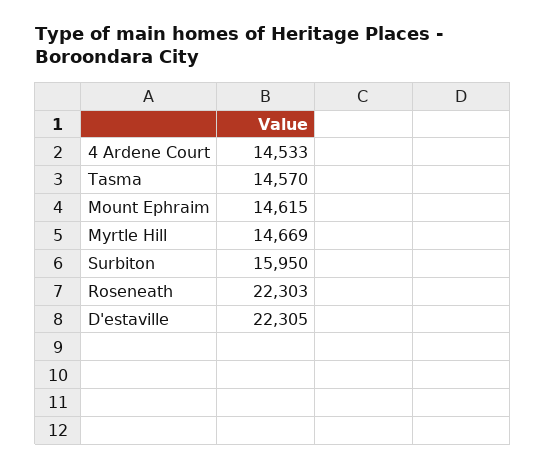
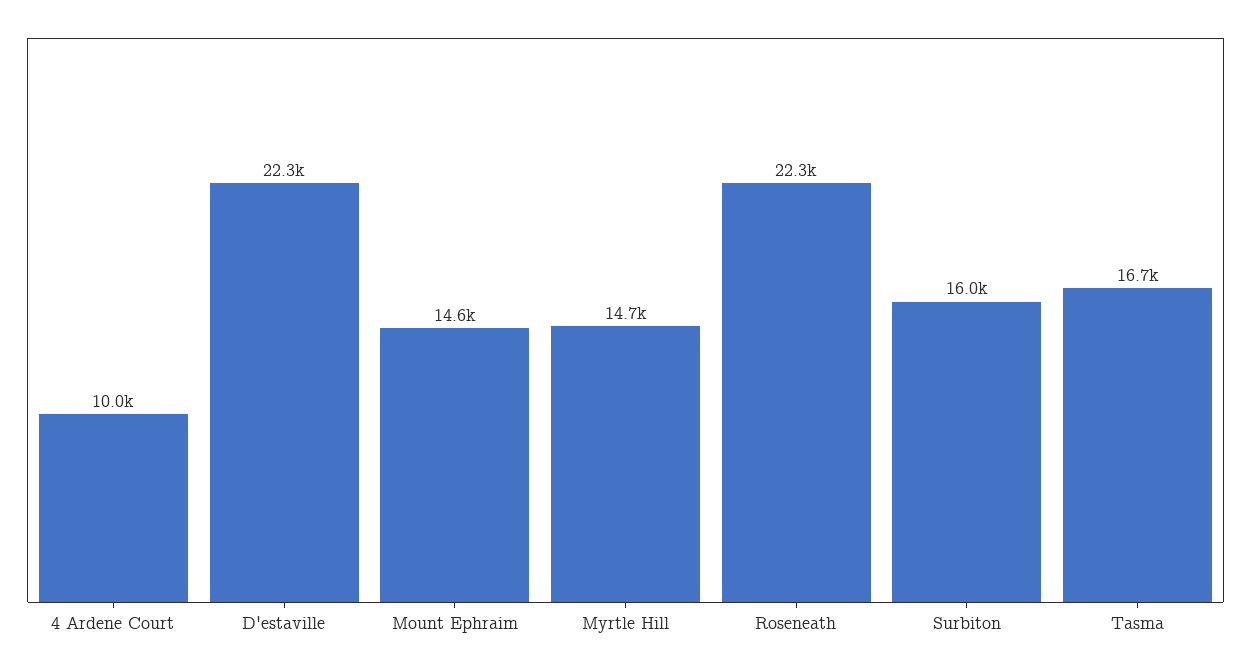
  {
-   "4 Ardene Court": 14533,
+   "4 Ardene Court": 10000,
-   "Tasma": 14570,
+   "Tasma": 16700,
    "Mount Ephraim": 14615,
    "Myrtle Hill": 14669,
    "Surbiton": 15950,
    "Roseneath": 22303,
    "D'estaville": 22305
  }

